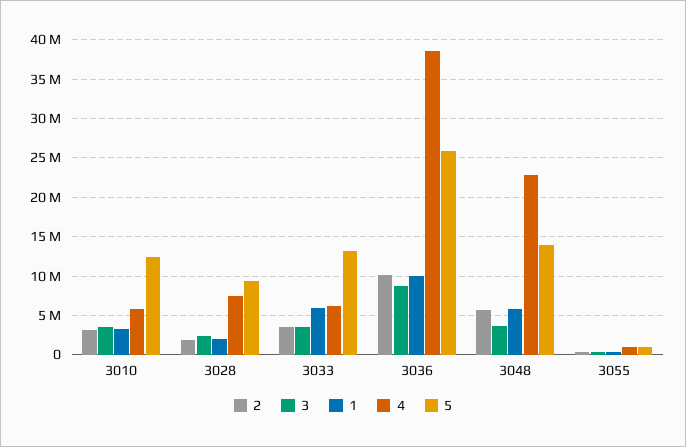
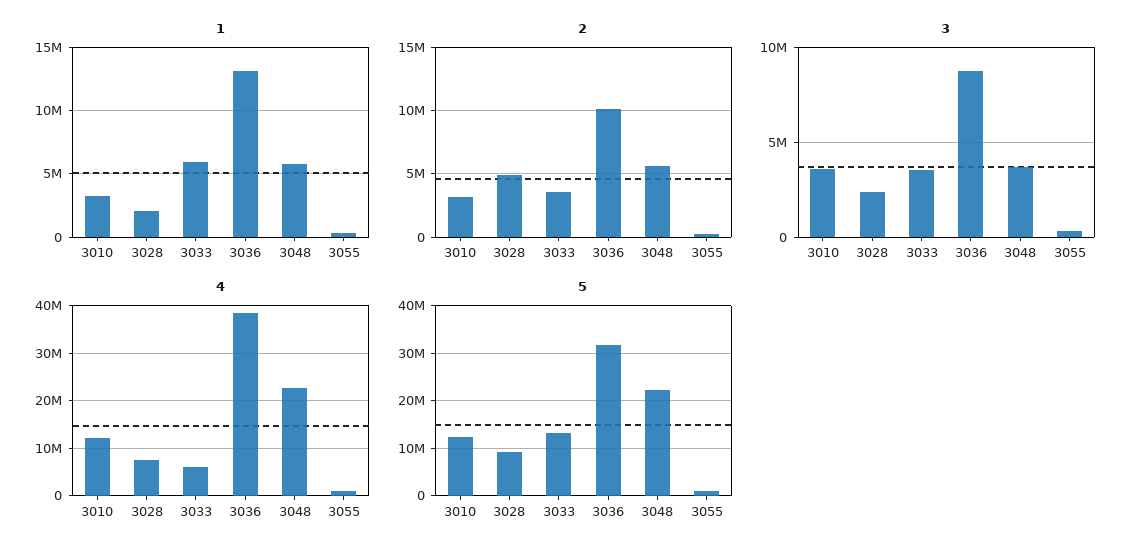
  {
    "2": {
      "3010": 3000000,
-     "3028": 2000000,
+     "3028": 5000000,
      "3033": 3500000,
      "3036": 10000000,
      "3048": 5500000,
      "3055": 500000
    },
    "3": {
      "3010": 3500000,
      "3028": 2500000,
      "3033": 3500000,
      "3036": 9000000,
      "3048": 3500000,
      "3055": 500000
    },
    "1": {
      "3010": 3500000,
      "3028": 2000000,
      "3033": 6000000,
-     "3036": 10000000,
+     "3036": 13000000,
      "3048": 6000000,
      "3055": 500000
    },
    "4": {
-     "3010": 6000000,
+     "3010": 12000000,
      "3028": 7000000,
      "3033": 6000000,
      "3036": 39000000,
      "3048": 23000000,
      "3055": 1000000
    },
    "5": {
      "3010": 12000000,
      "3028": 9000000,
      "3033": 13000000,
-     "3036": 26000000,
+     "3036": 32000000,
-     "3048": 14000000,
+     "3048": 22000000,
      "3055": 1000000
    }
  }

